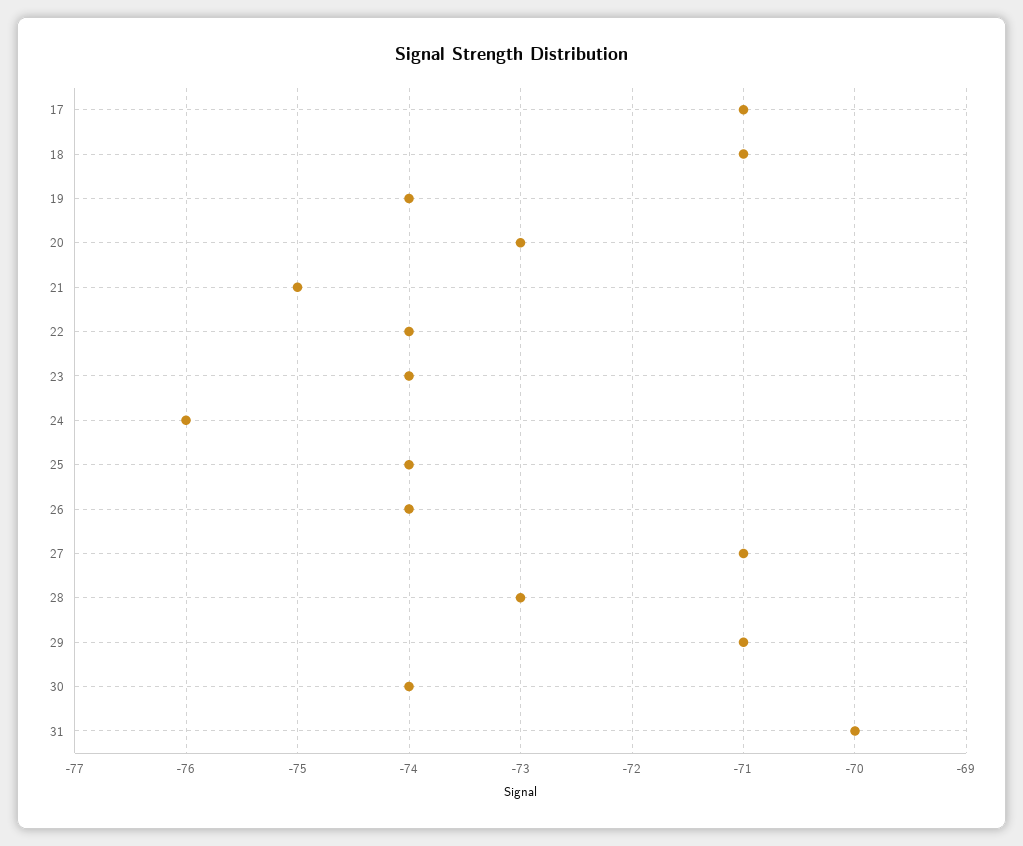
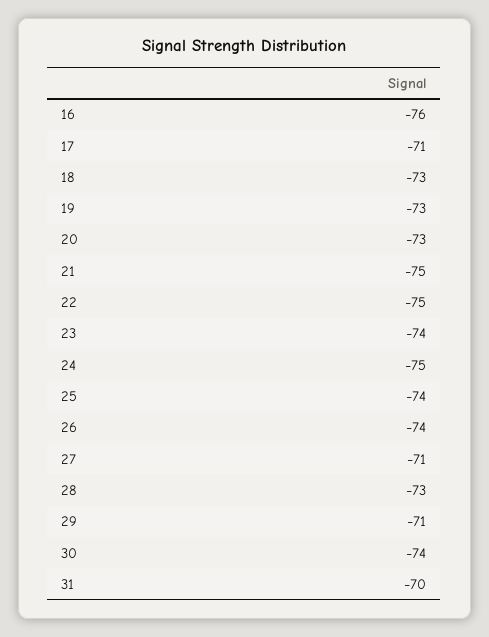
  {
    "17": -71,
-   "18": -71,
+   "18": -73,
-   "19": -74,
+   "19": -73,
    "20": -73,
    "21": -75,
-   "22": -74,
+   "22": -75,
    "23": -74,
-   "24": -76,
+   "24": -75,
    "25": -74,
    "26": -74,
    "27": -71,
    "28": -73,
    "29": -71,
    "30": -74,
-   "31": -70
+   "31": -70,
+   "16": -76
  }

